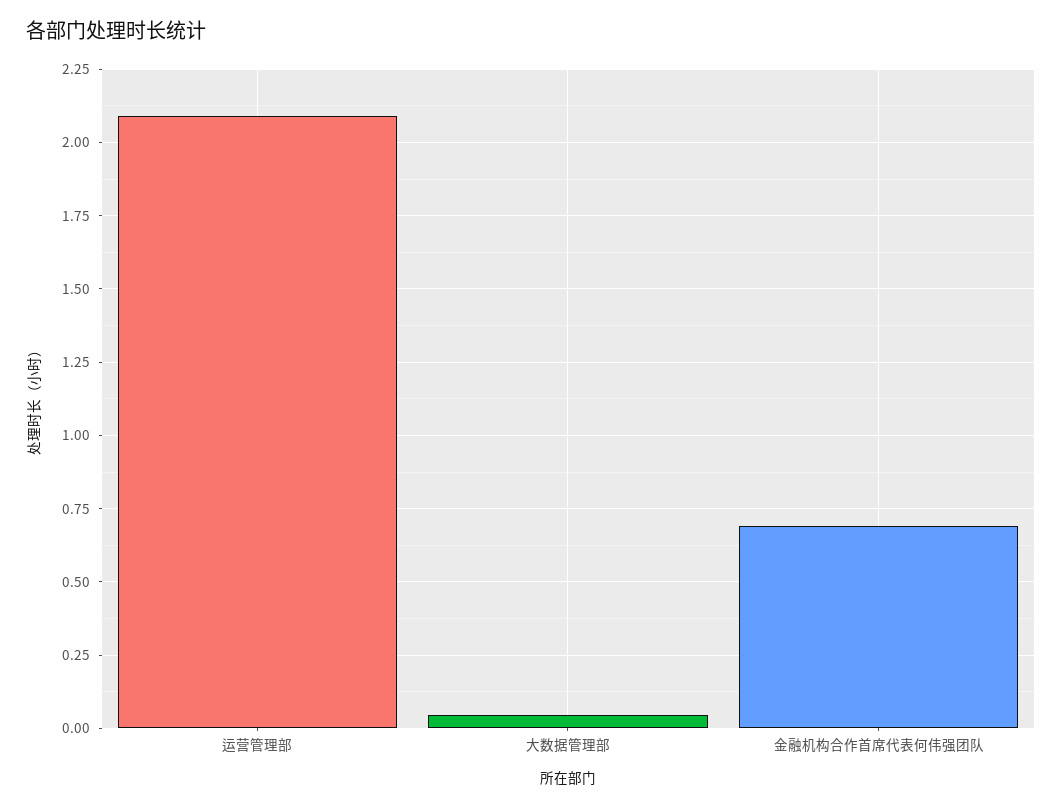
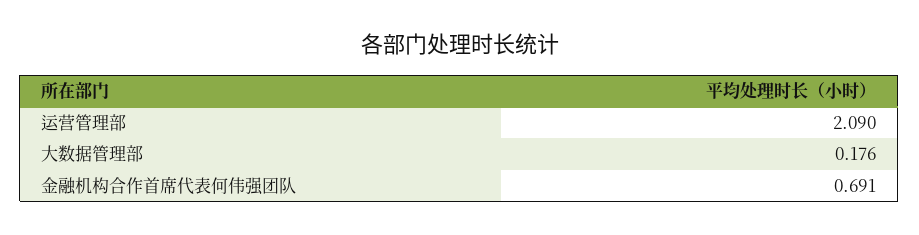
  {
    "运营管理部": 2.09,
-   "大数据管理部": 0.05,
+   "大数据管理部": 0.176,
    "金融机构合作首席代表何伟强团队": 0.691
  }

